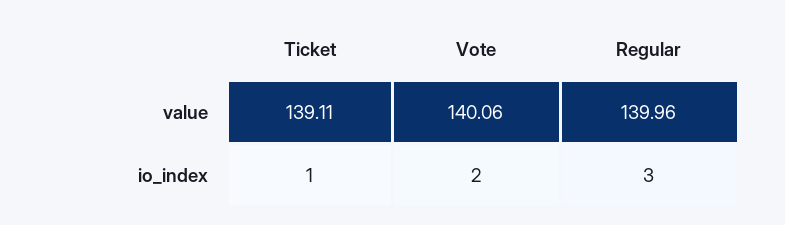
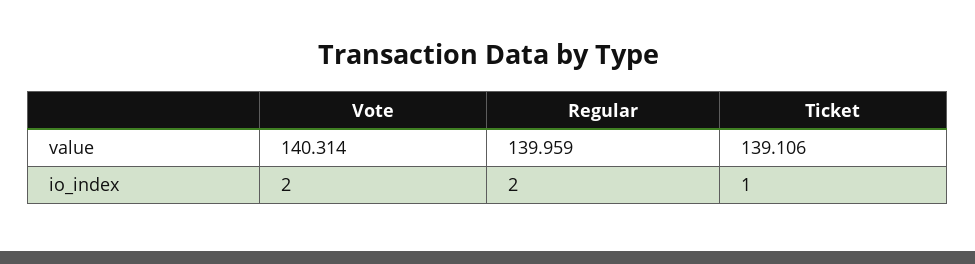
  {
    "Ticket": {
      "value": 139.106,
      "io_index": 1
    },
    "Vote": {
-     "value": 140.06,
+     "value": 140.314,
      "io_index": 2
    },
    "Regular": {
      "value": 139.959,
-     "io_index": 3
+     "io_index": 2
    }
  }

